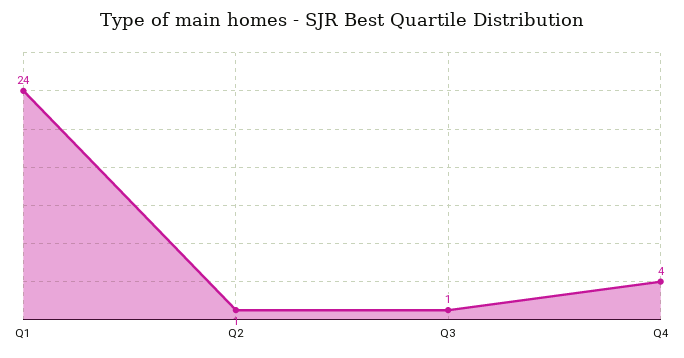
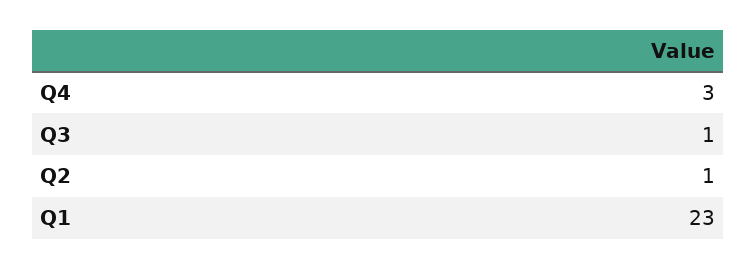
  {
-   "Q1": 24,
+   "Q1": 23,
    "Q2": 1,
    "Q3": 1,
-   "Q4": 4
+   "Q4": 3
  }

